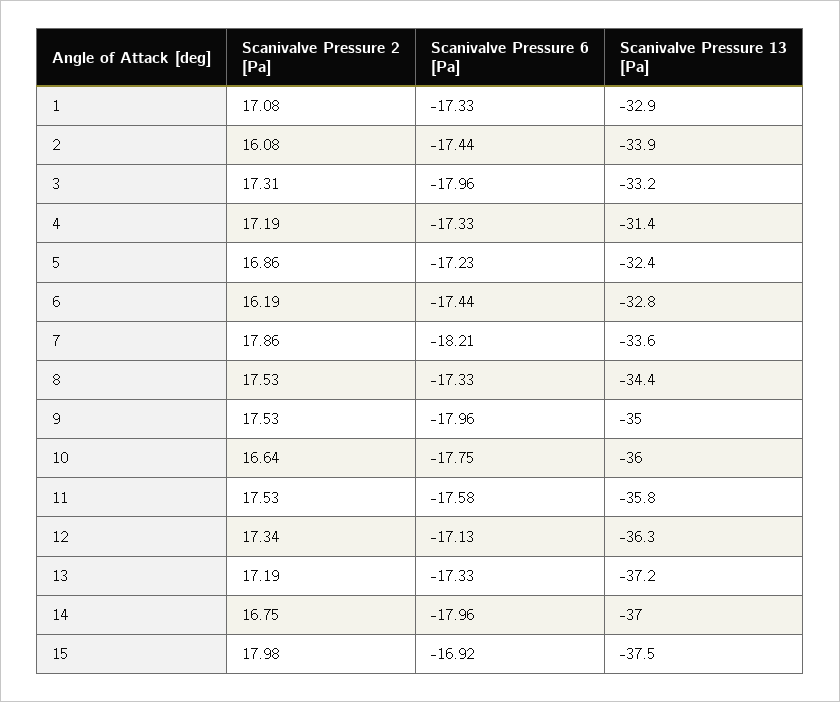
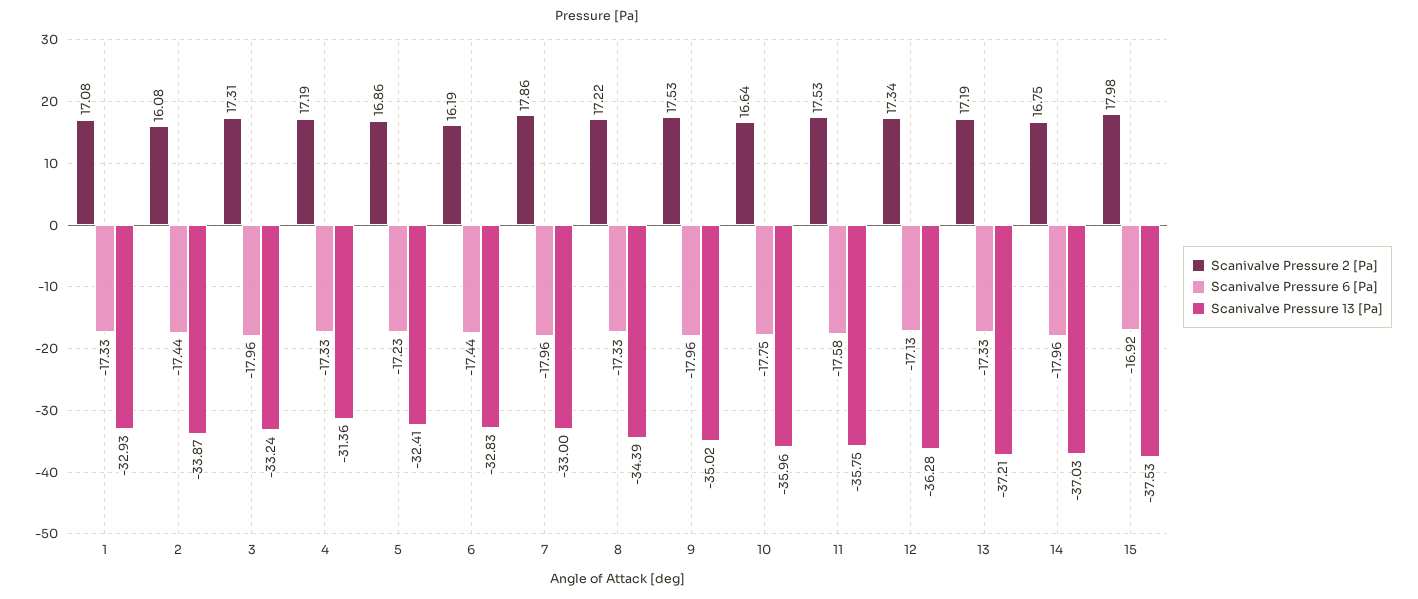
  {
    "Scanivalve Pressure 2 [Pa]": {
      "1": 17.08,
      "2": 16.08,
      "3": 17.31,
      "4": 17.19,
      "5": 16.86,
      "6": 16.19,
      "7": 17.86,
-     "8": 17.53,
+     "8": 17.22,
      "9": 17.53,
      "10": 16.64,
      "11": 17.53,
      "12": 17.34,
      "13": 17.19,
      "14": 16.75,
      "15": 17.98
    },
    "Scanivalve Pressure 6 [Pa]": {
      "1": -17.33,
      "2": -17.44,
      "3": -17.96,
      "4": -17.33,
      "5": -17.23,
      "6": -17.44,
-     "7": -18.21,
+     "7": -17.96,
      "8": -17.33,
      "9": -17.96,
      "10": -17.75,
      "11": -17.58,
      "12": -17.13,
      "13": -17.33,
      "14": -17.96,
      "15": -16.92
    },
    "Scanivalve Pressure 13 [Pa]": {
      "1": -32.93,
      "2": -33.87,
      "3": -33.24,
      "4": -31.36,
      "5": -32.41,
      "6": -32.83,
-     "7": -33.6,
+     "7": -33,
      "8": -34.39,
      "9": -35.02,
      "10": -35.96,
      "11": -35.75,
      "12": -36.28,
      "13": -37.21,
      "14": -37.03,
      "15": -37.53
    }
  }

